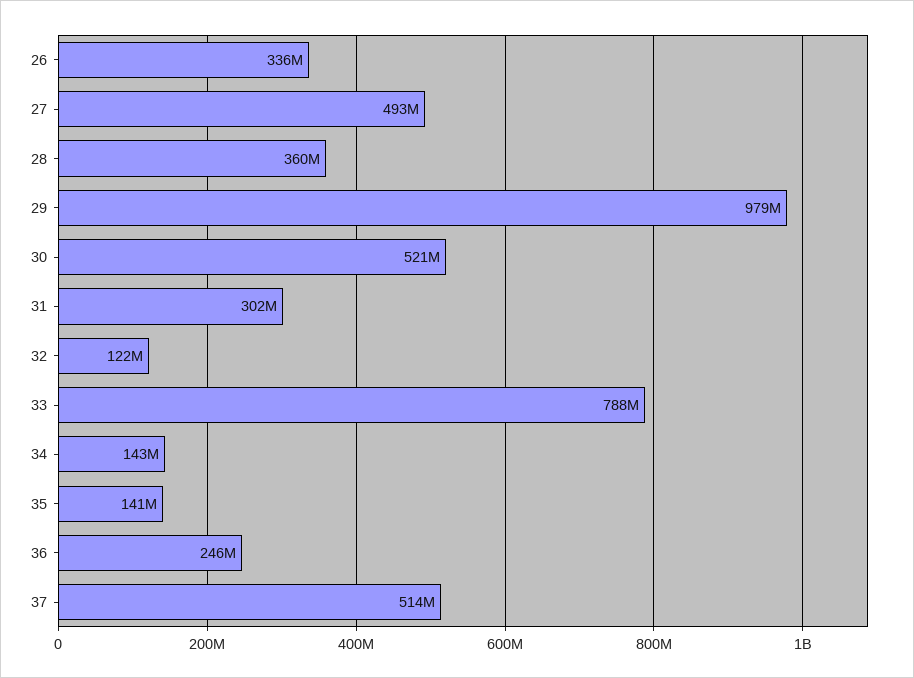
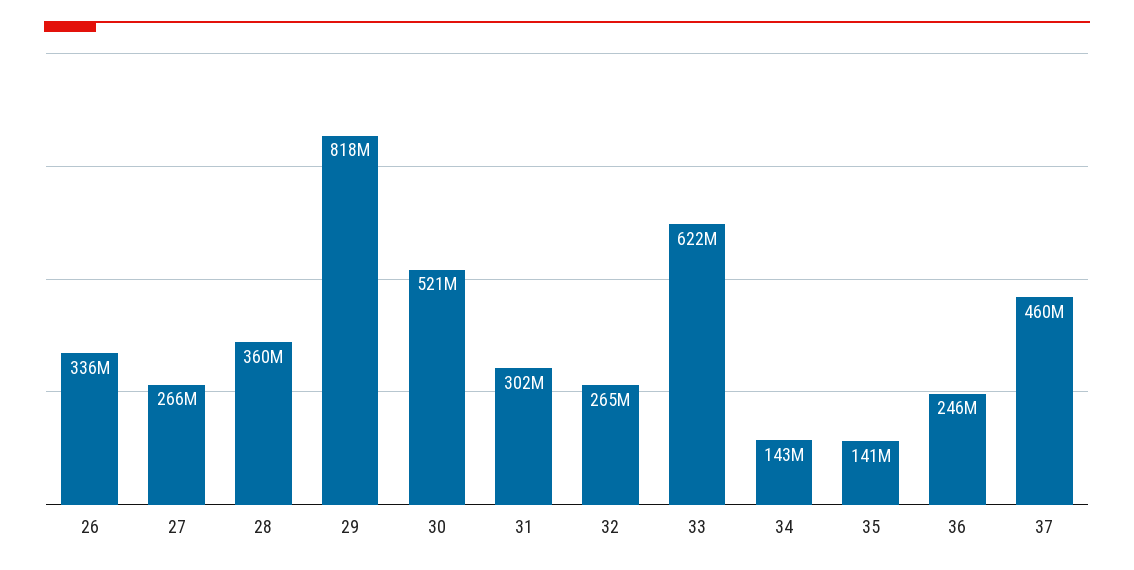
  {
    "26": 336000000,
-   "27": 493000000,
+   "27": 266000000,
    "28": 360000000,
-   "29": 979000000,
+   "29": 818000000,
    "30": 521000000,
    "31": 302000000,
-   "32": 122000000,
+   "32": 265000000,
-   "33": 788000000,
+   "33": 622000000,
    "34": 143000000,
    "35": 141000000,
    "36": 246000000,
-   "37": 514000000
+   "37": 460000000
  }

